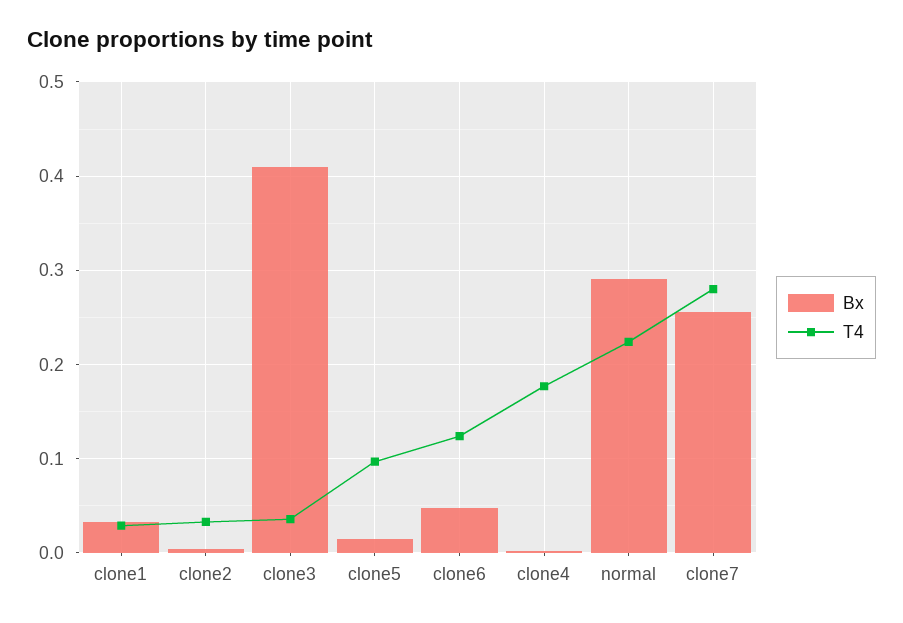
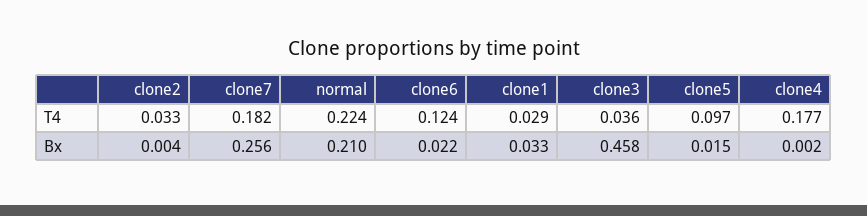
  {
    "Bx": {
      "clone1": 0.033,
      "clone2": 0.004,
-     "clone3": 0.41,
+     "clone3": 0.458,
      "clone5": 0.015,
-     "clone6": 0.05,
+     "clone6": 0.022,
      "clone4": 0.002,
-     "normal": 0.29,
+     "normal": 0.21,
      "clone7": 0.256
    },
    "T4": {
      "clone1": 0.029,
      "clone2": 0.033,
      "clone3": 0.036,
      "clone5": 0.097,
      "clone6": 0.124,
      "clone4": 0.177,
      "normal": 0.224,
-     "clone7": 0.28
+     "clone7": 0.182
    }
  }

